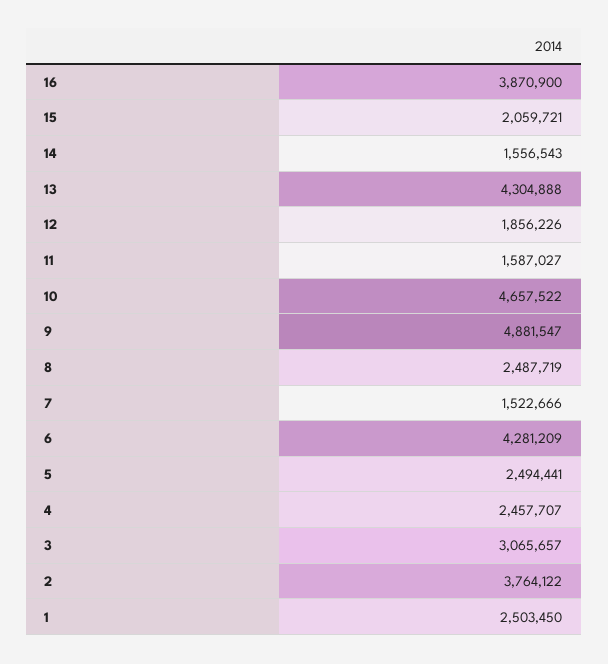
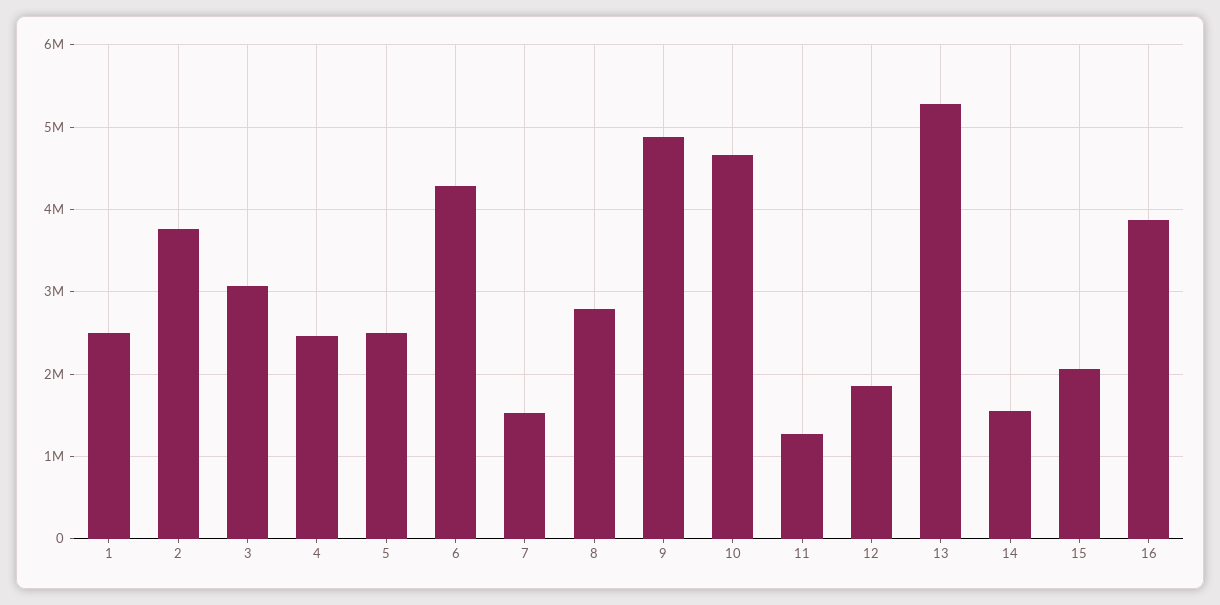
  {
    "16": 3870900,
    "15": 2059721,
    "14": 1556543,
-   "13": 4304888,
+   "13": 5300000,
    "12": 1856226,
-   "11": 1587027,
+   "11": 1300000,
    "10": 4657522,
    "9": 4881547,
-   "8": 2487719,
+   "8": 2800000,
    "7": 1522666,
    "6": 4281209,
    "5": 2494441,
    "4": 2457707,
    "3": 3065657,
    "2": 3764122,
    "1": 2503450
  }

